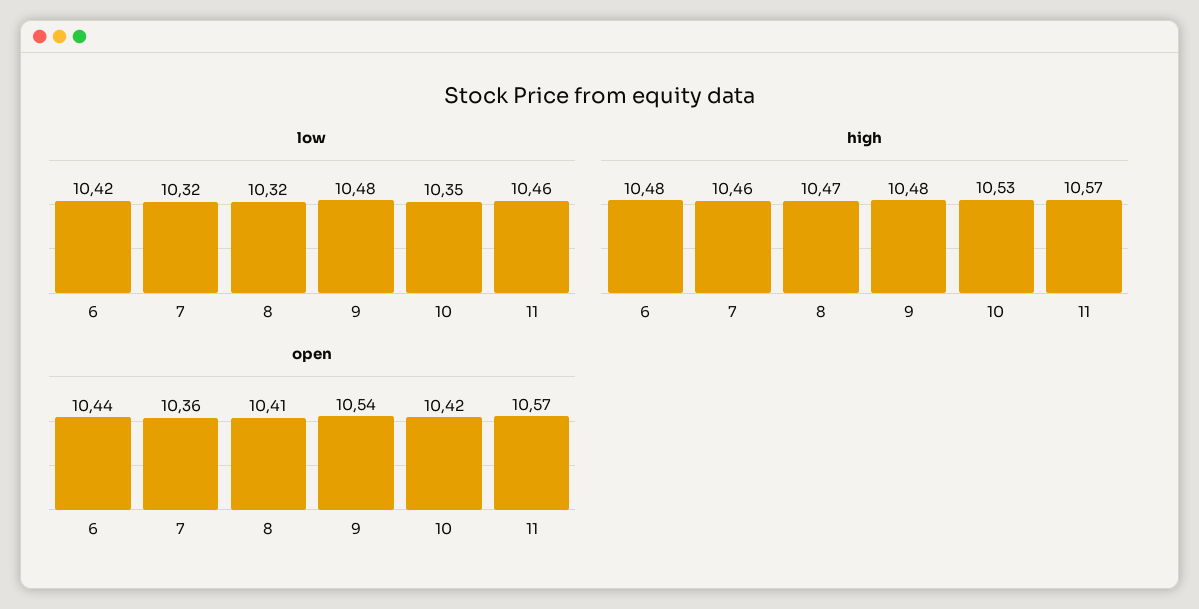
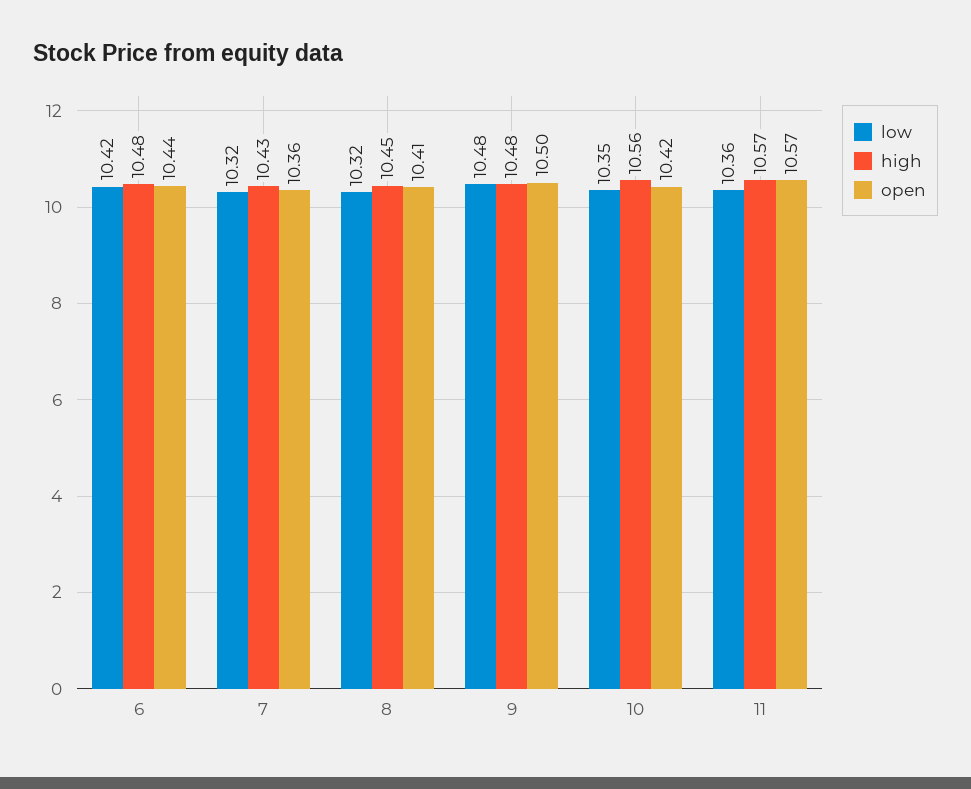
  {
    "low": {
      "6": 10.42,
      "7": 10.32,
      "8": 10.32,
      "9": 10.48,
      "10": 10.35,
-     "11": 10.46
+     "11": 10.36
    },
    "high": {
      "6": 10.48,
-     "7": 10.46,
+     "7": 10.43,
-     "8": 10.47,
+     "8": 10.45,
      "9": 10.48,
-     "10": 10.53,
+     "10": 10.56,
      "11": 10.57
    },
    "open": {
      "6": 10.44,
      "7": 10.36,
      "8": 10.41,
-     "9": 10.54,
+     "9": 10.5,
      "10": 10.42,
      "11": 10.57
    }
  }

